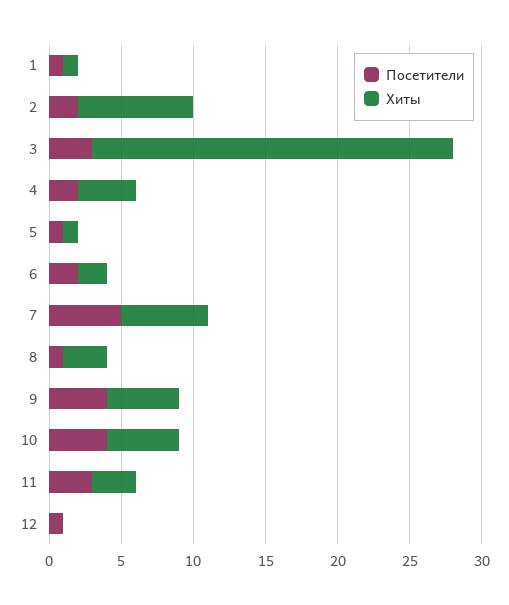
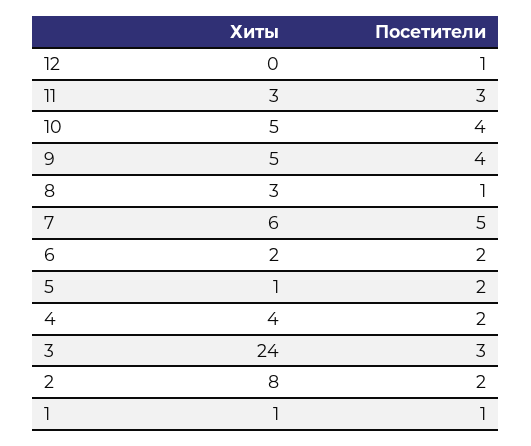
  {
    "Посетители": {
      "1": 1,
      "2": 2,
      "3": 3,
      "4": 2,
-     "5": 1,
+     "5": 2,
      "6": 2,
      "7": 5,
      "8": 1,
      "9": 4,
      "10": 4,
      "11": 3,
      "12": 1
    },
    "Хиты": {
      "1": 1,
      "2": 8,
-     "3": 25,
+     "3": 24,
      "4": 4,
      "5": 1,
      "6": 2,
      "7": 6,
      "8": 3,
      "9": 5,
      "10": 5,
      "11": 3,
      "12": 0
    }
  }

